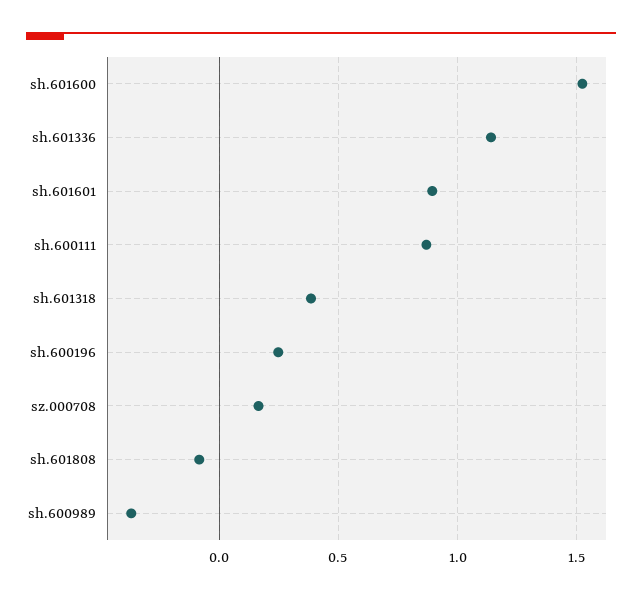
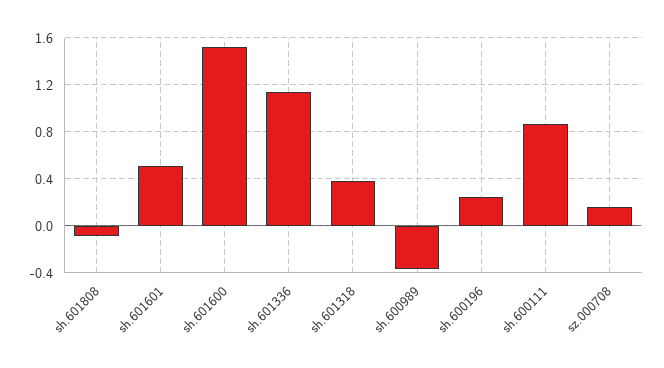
  {
    "sh.601600": 1.5,
    "sh.601336": 1.15,
-   "sh.601601": 0.9,
+   "sh.601601": 0.5,
    "sh.600111": 0.85,
    "sh.601318": 0.4,
    "sh.600196": 0.25,
    "sz.000708": 0.15,
    "sh.601808": -0.1,
    "sh.600989": -0.35
  }

